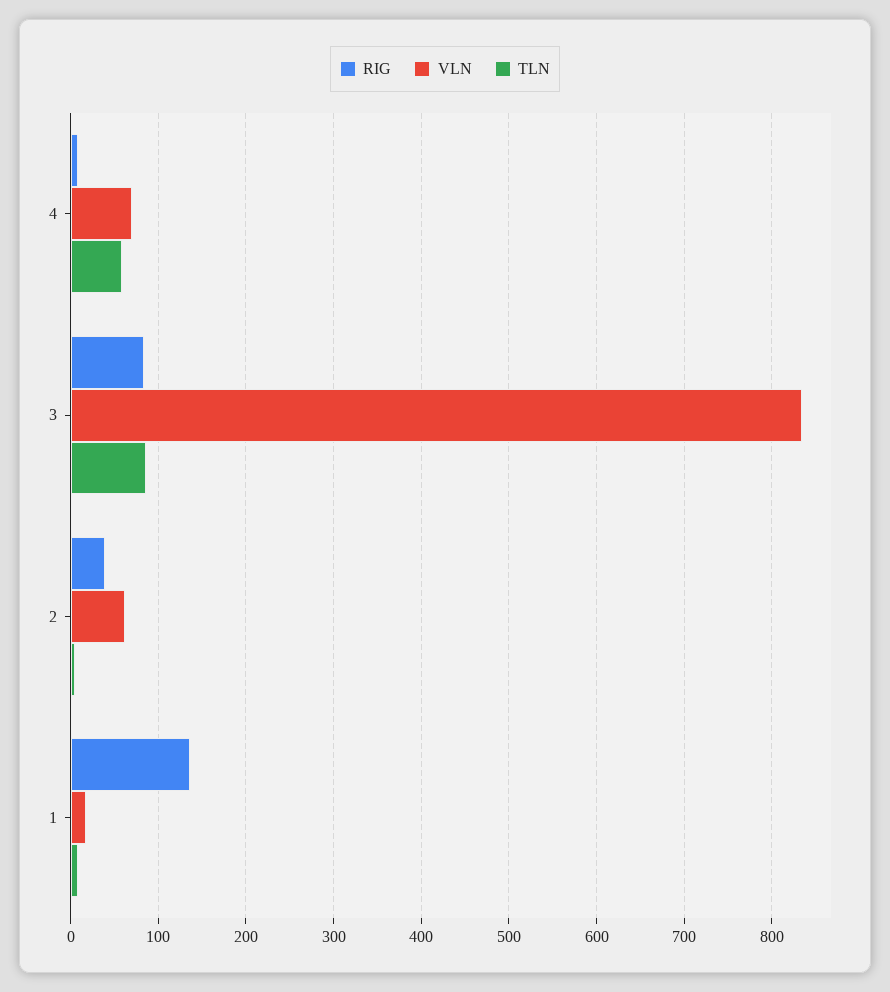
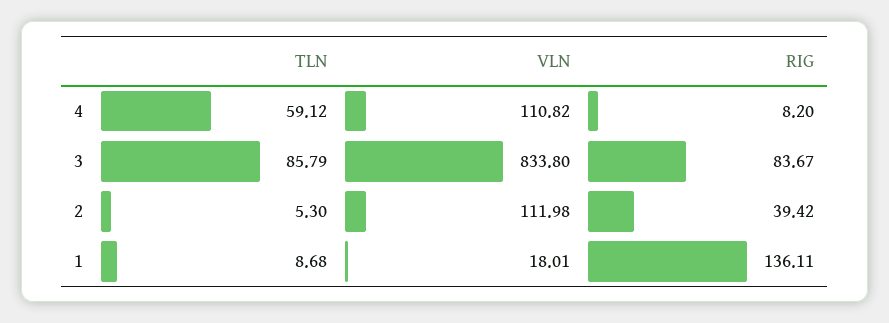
  {
    "RIG": {
      "4": 8.2,
      "3": 83.67,
      "2": 39.42,
      "1": 136.11
    },
    "VLN": {
-     "4": 70,
+     "4": 110.82,
      "3": 833.8,
-     "2": 60,
+     "2": 111.98,
      "1": 18.01
    },
    "TLN": {
      "4": 59.12,
      "3": 85.79,
      "2": 5.3,
      "1": 8.68
    }
  }

